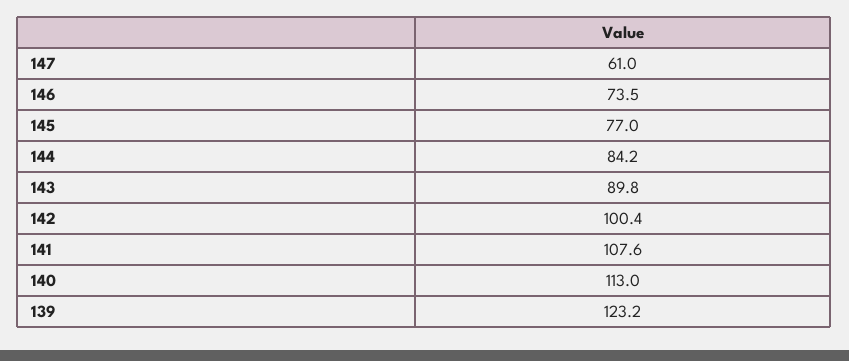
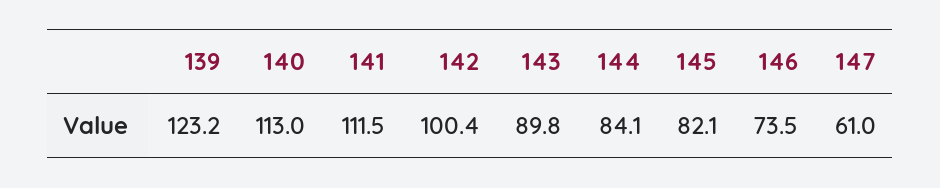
  {
    "147": 61,
    "146": 73.5,
-   "145": 77,
+   "145": 82.1,
-   "144": 84.2,
+   "144": 84.1,
    "143": 89.8,
    "142": 100.4,
-   "141": 107.6,
+   "141": 111.5,
    "140": 113,
    "139": 123.2
  }

